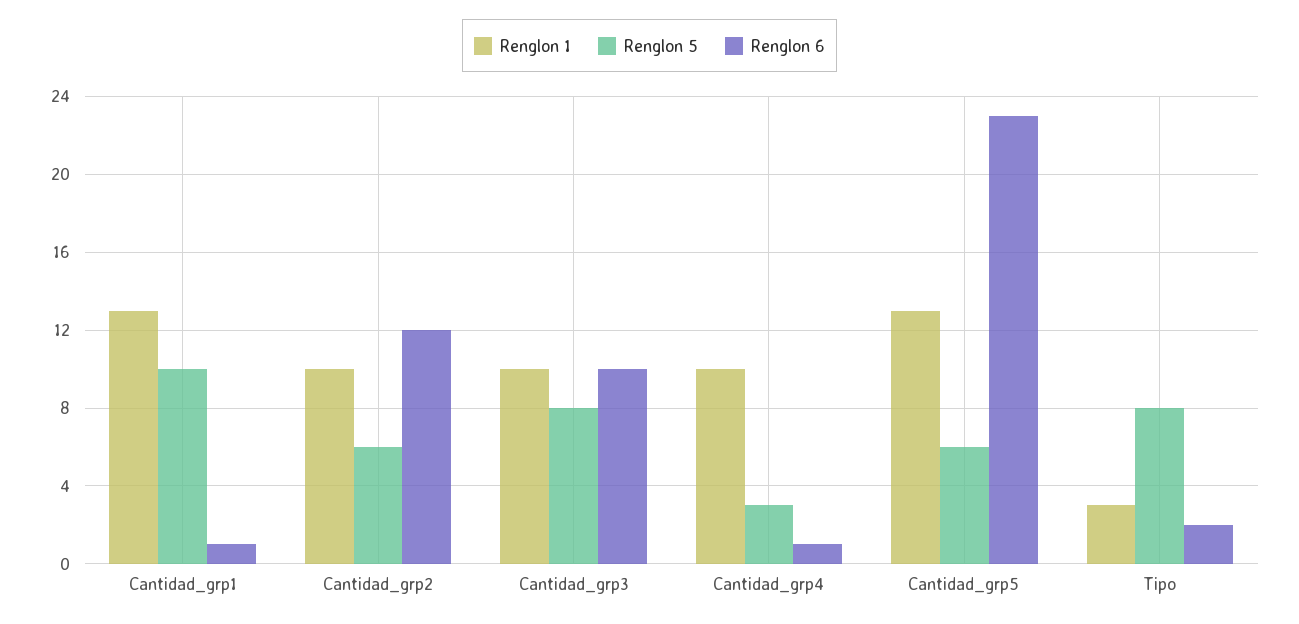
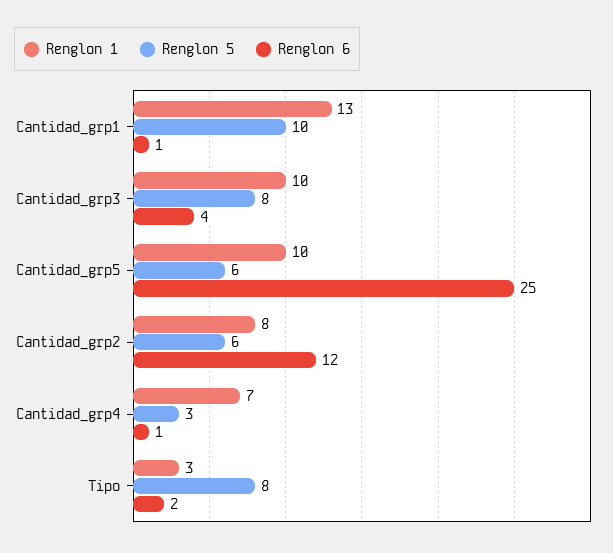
  {
    "Renglon 1": {
      "Cantidad_grp1": 13,
-     "Cantidad_grp2": 10,
+     "Cantidad_grp2": 8,
      "Cantidad_grp3": 10,
-     "Cantidad_grp4": 10,
+     "Cantidad_grp4": 7,
-     "Cantidad_grp5": 13,
+     "Cantidad_grp5": 10,
      "Tipo": 3
    },
    "Renglon 5": {
      "Cantidad_grp1": 10,
      "Cantidad_grp2": 6,
      "Cantidad_grp3": 8,
      "Cantidad_grp4": 3,
      "Cantidad_grp5": 6,
      "Tipo": 8
    },
    "Renglon 6": {
      "Cantidad_grp1": 1,
      "Cantidad_grp2": 12,
-     "Cantidad_grp3": 10,
+     "Cantidad_grp3": 4,
      "Cantidad_grp4": 1,
-     "Cantidad_grp5": 23,
+     "Cantidad_grp5": 25,
      "Tipo": 2
    }
  }

